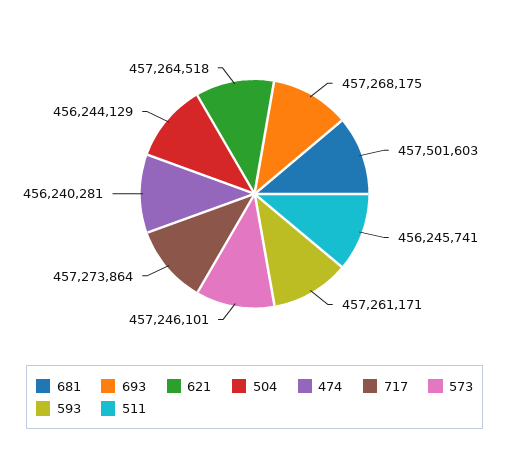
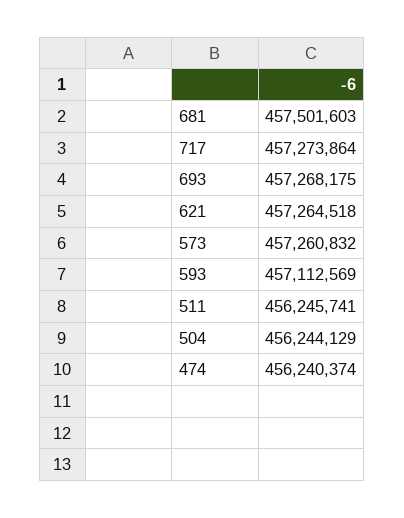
  {
    "681": 457501603,
    "693": 457268175,
    "621": 457264518,
    "504": 456244129,
-   "474": 456240281,
+   "474": 456240374,
    "717": 457273864,
-   "573": 457246101,
+   "573": 457260832,
-   "593": 457261171,
+   "593": 457112569,
    "511": 456245741
  }

